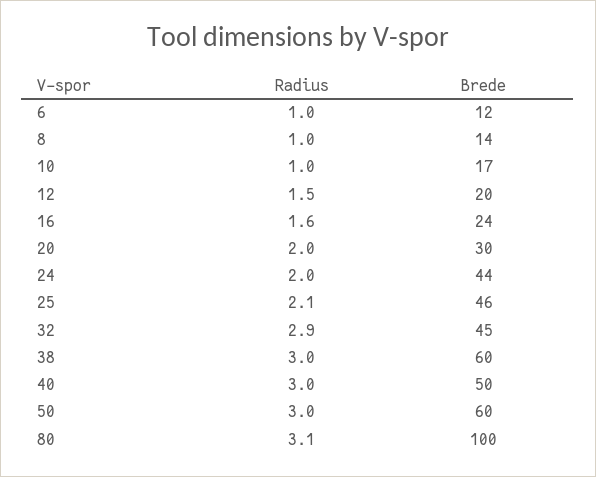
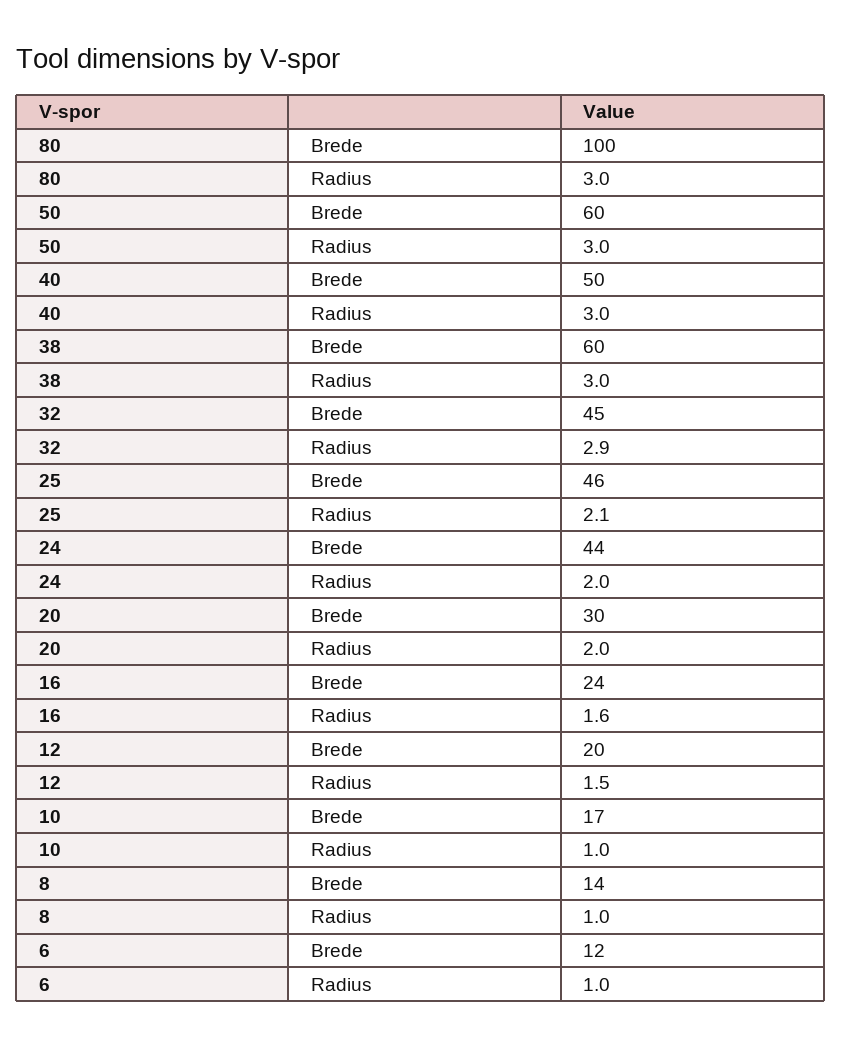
  {
    "Radius": {
      "6": 1,
      "8": 1,
      "10": 1,
      "12": 1.5,
      "16": 1.6,
      "20": 2,
      "24": 2,
      "25": 2.1,
      "32": 2.9,
      "38": 3,
      "40": 3,
      "50": 3,
-     "80": 3.1
+     "80": 3
    },
    "Brede": {
      "6": 12,
      "8": 14,
      "10": 17,
      "12": 20,
      "16": 24,
      "20": 30,
      "24": 44,
      "25": 46,
      "32": 45,
      "38": 60,
      "40": 50,
      "50": 60,
      "80": 100
    }
  }

